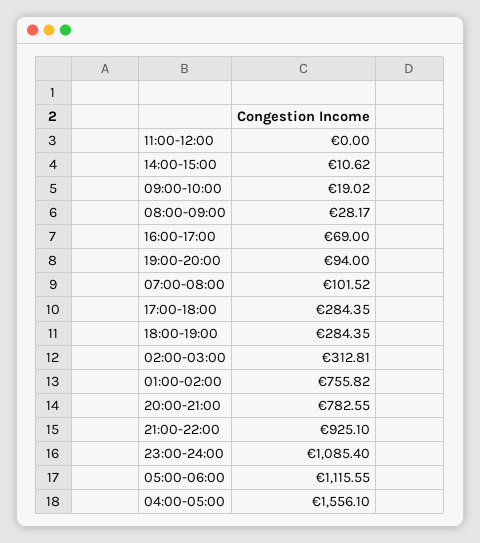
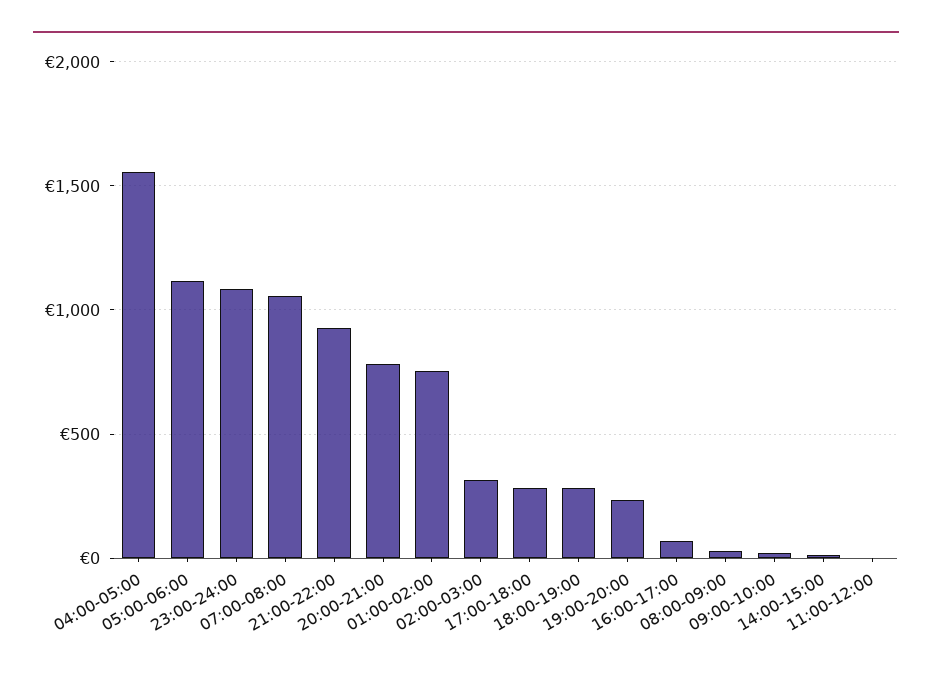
  {
    "11:00-12:00": 0,
    "14:00-15:00": 10.62,
    "09:00-10:00": 19.02,
    "08:00-09:00": 28.17,
    "16:00-17:00": 69,
-   "19:00-20:00": 94,
+   "19:00-20:00": 250,
-   "07:00-08:00": 101.52,
+   "07:00-08:00": 1050,
    "17:00-18:00": 284.35,
    "18:00-19:00": 284.35,
    "02:00-03:00": 312.81,
    "01:00-02:00": 755.82,
    "20:00-21:00": 782.55,
    "21:00-22:00": 925.1,
    "23:00-24:00": 1085.4,
    "05:00-06:00": 1115.55,
    "04:00-05:00": 1556.1
  }

